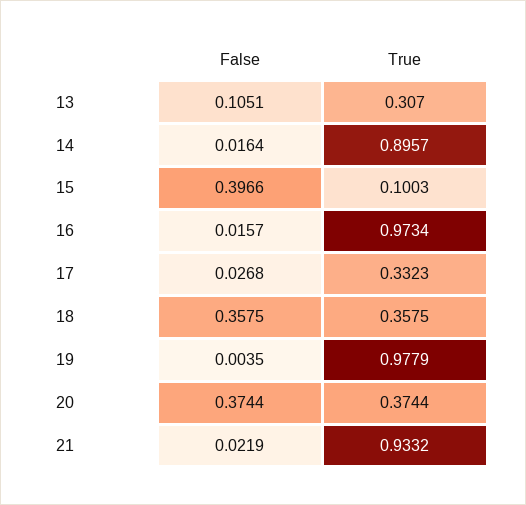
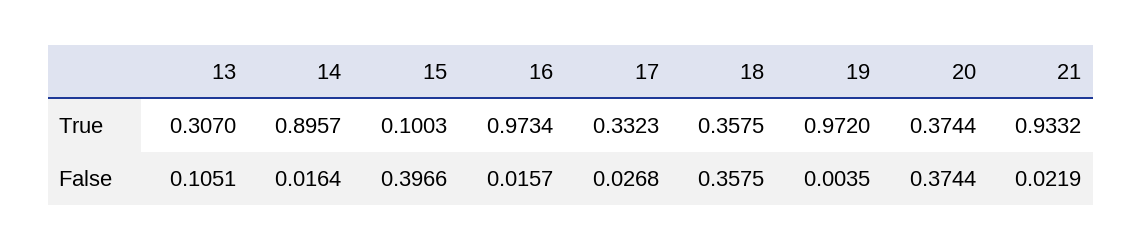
  {
    "False": {
      "13": 0.1051,
      "14": 0.0164,
      "15": 0.3966,
      "16": 0.0157,
      "17": 0.0268,
      "18": 0.3575,
      "19": 0.0035,
      "20": 0.3744,
      "21": 0.0219
    },
    "True": {
      "13": 0.307,
      "14": 0.8957,
      "15": 0.1003,
      "16": 0.9734,
      "17": 0.3323,
      "18": 0.3575,
-     "19": 0.9779,
+     "19": 0.972,
      "20": 0.3744,
      "21": 0.9332
    }
  }

